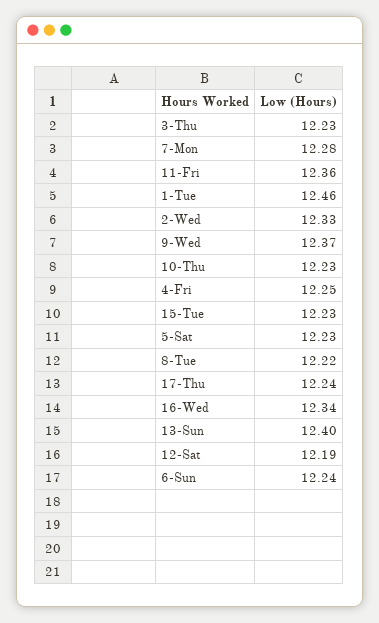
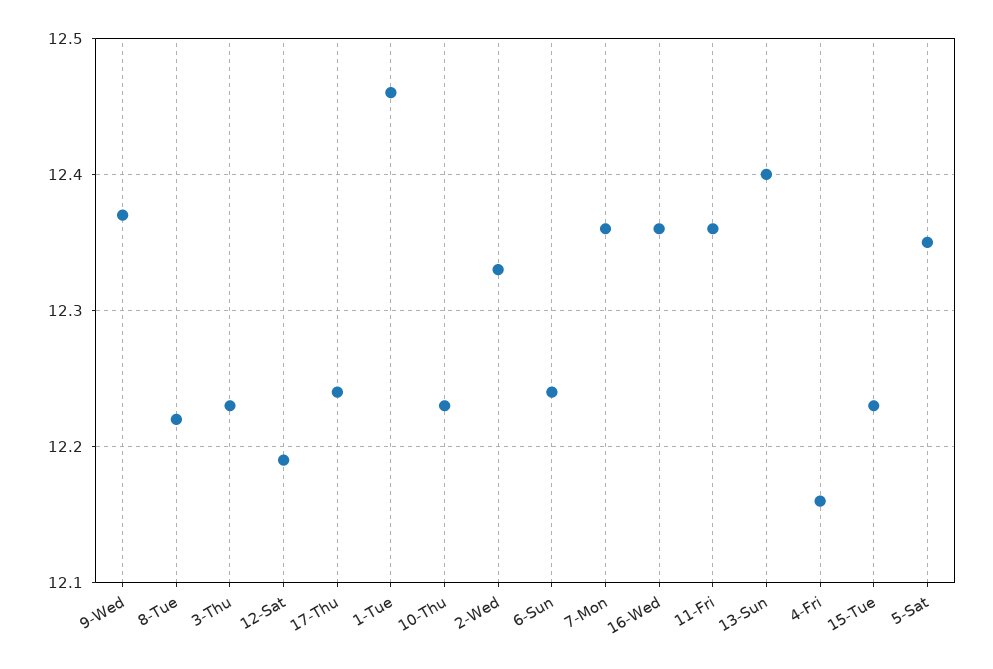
  {
    "3-Thu": 12.23,
-   "7-Mon": 12.28,
+   "7-Mon": 12.36,
    "11-Fri": 12.36,
    "1-Tue": 12.46,
    "2-Wed": 12.33,
    "9-Wed": 12.37,
    "10-Thu": 12.23,
-   "4-Fri": 12.25,
+   "4-Fri": 12.16,
    "15-Tue": 12.23,
-   "5-Sat": 12.23,
+   "5-Sat": 12.35,
    "8-Tue": 12.22,
    "17-Thu": 12.24,
-   "16-Wed": 12.34,
+   "16-Wed": 12.36,
    "13-Sun": 12.4,
    "12-Sat": 12.19,
    "6-Sun": 12.24
  }

